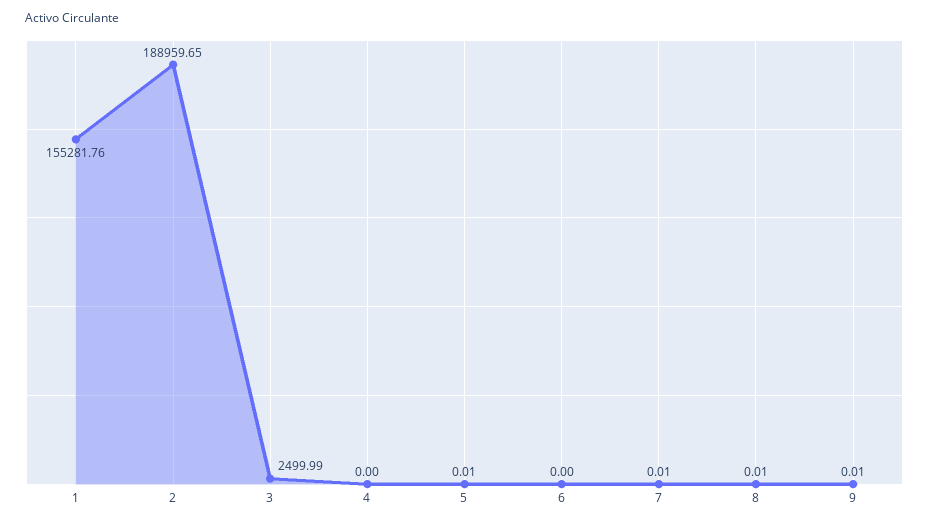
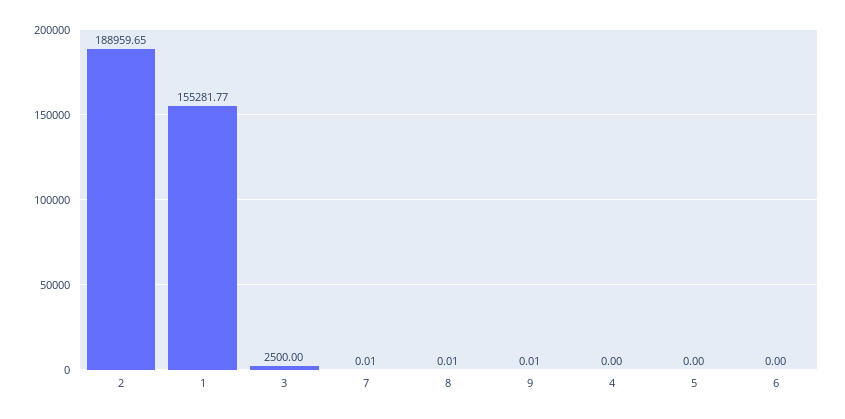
  {
-   "1": 155281.76,
+   "1": 155281.77,
    "2": 188959.65,
-   "3": 2499.99,
+   "3": 2500,
    "4": 0,
-   "5": 0.01,
+   "5": 0,
    "6": 0,
    "7": 0.01,
    "8": 0.01,
    "9": 0.01
  }

